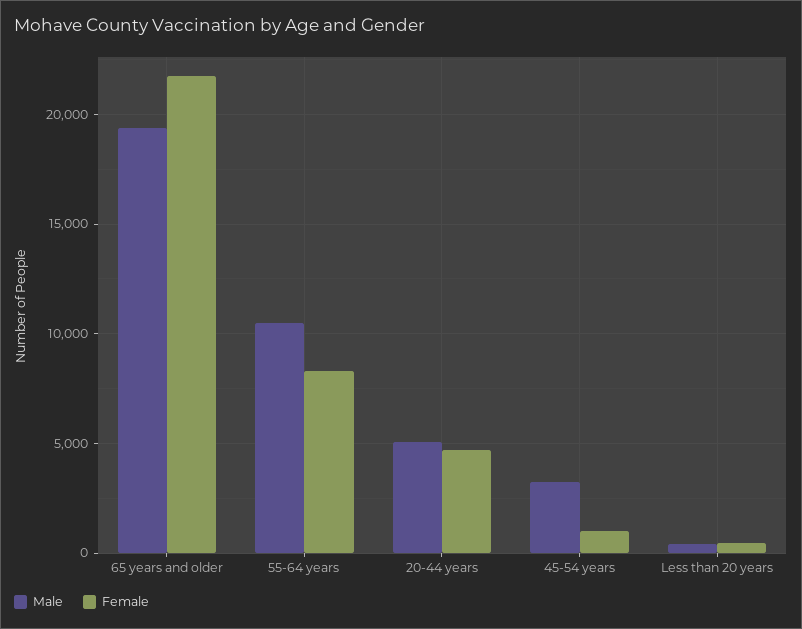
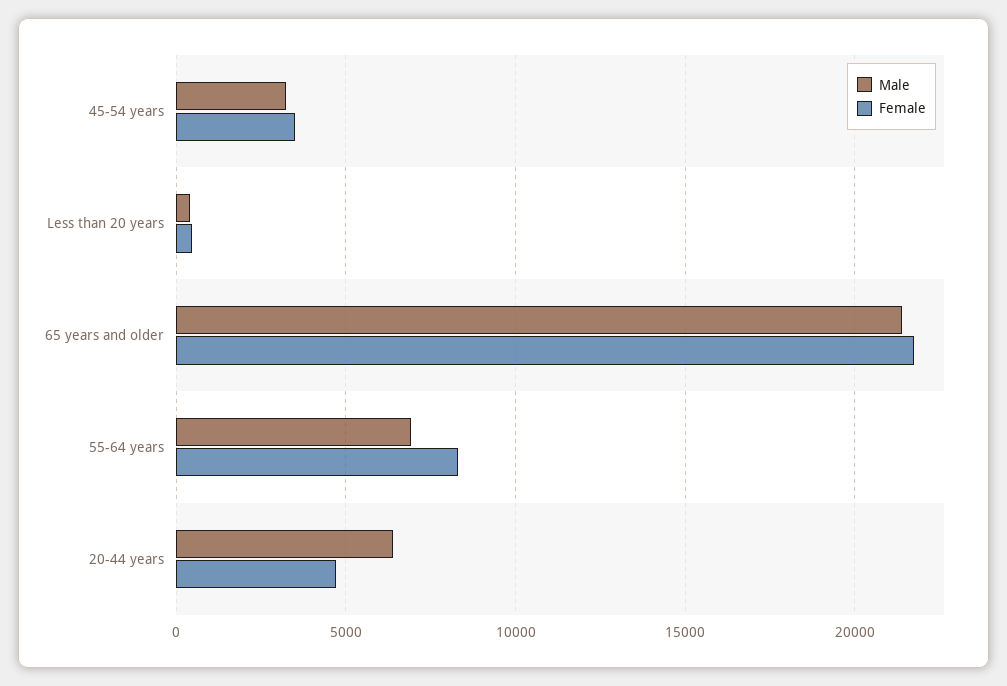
  {
    "Male": {
-     "65 years and older": 19500,
+     "65 years and older": 21500,
-     "55-64 years": 10500,
+     "55-64 years": 7000,
-     "20-44 years": 5000,
+     "20-44 years": 6500,
      "45-54 years": 3000,
      "Less than 20 years": 500
    },
    "Female": {
      "65 years and older": 21500,
      "55-64 years": 8500,
      "20-44 years": 4500,
-     "45-54 years": 1000,
+     "45-54 years": 3500,
      "Less than 20 years": 500
    }
  }

